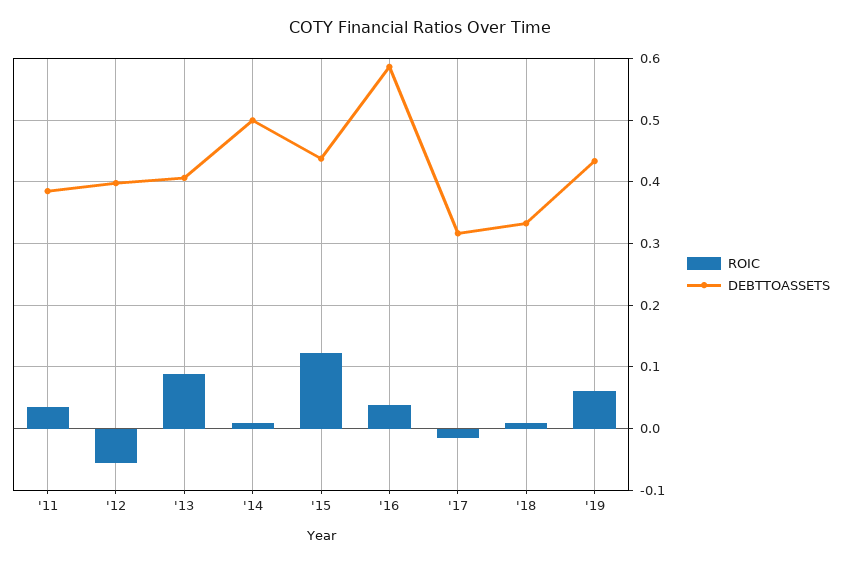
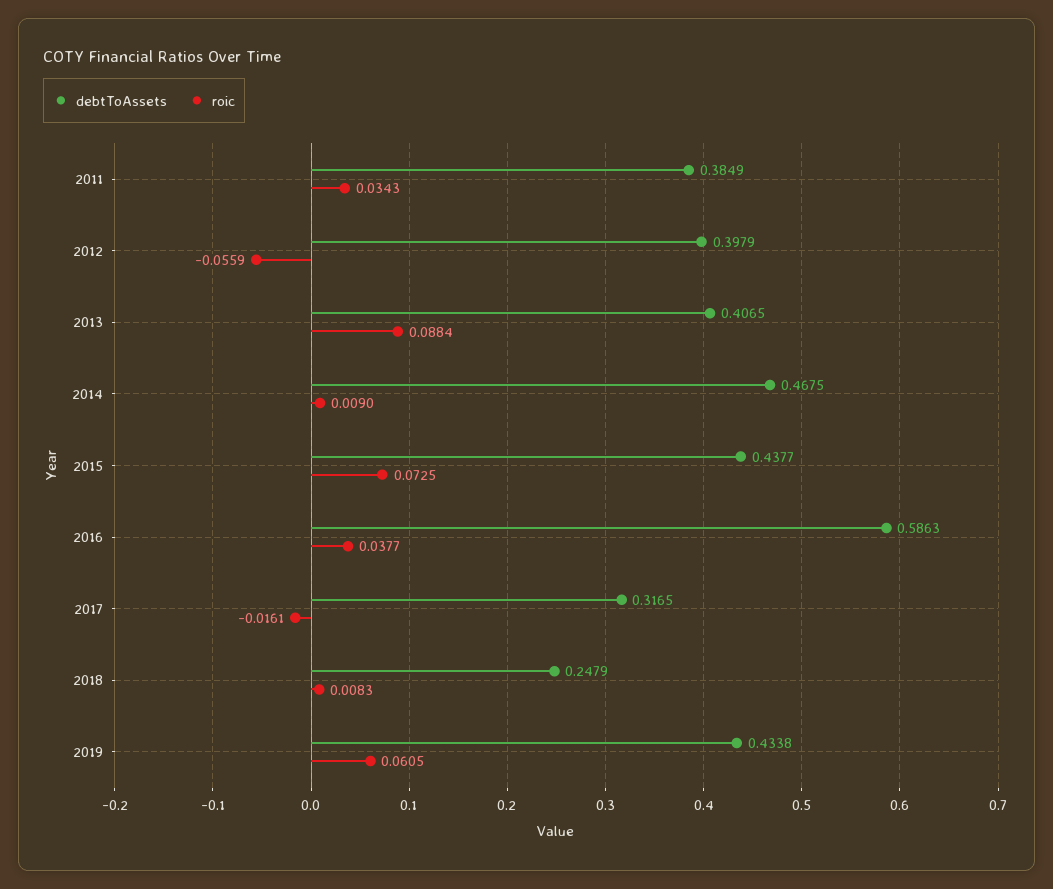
  {
    "ROIC": {
      "'11": 0.0343,
      "'12": -0.0559,
      "'13": 0.0884,
      "'14": 0.009,
-     "'15": 0.12,
+     "'15": 0.0725,
      "'16": 0.0377,
      "'17": -0.0161,
      "'18": 0.0083,
      "'19": 0.0605
    },
    "DEBTTOASSETS": {
      "'11": 0.3849,
      "'12": 0.3979,
      "'13": 0.4065,
-     "'14": 0.5,
+     "'14": 0.4675,
      "'15": 0.4377,
      "'16": 0.5863,
      "'17": 0.3165,
-     "'18": 0.33,
+     "'18": 0.2479,
      "'19": 0.4338
    }
  }

